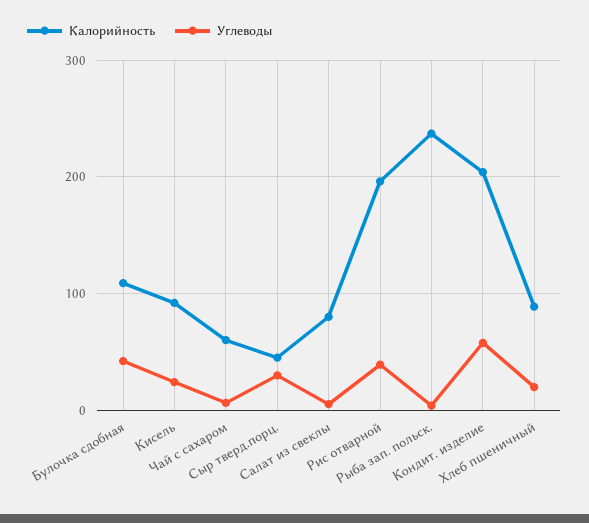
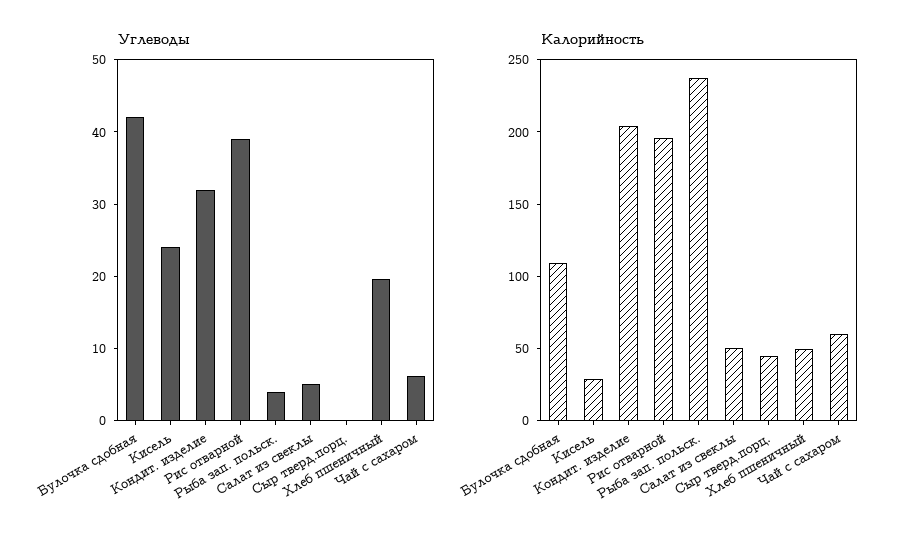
  {
    "Калорийность": {
      "Булочка сдобная": 110,
-     "Кисель": 90,
+     "Кисель": 30,
      "Чай с сахаром": 60,
      "Сыр тверд.порц.": 50,
-     "Салат из свеклы": 80,
+     "Салат из свеклы": 50,
      "Рис отварной": 200,
      "Рыба зап. польск.": 240,
      "Кондит. изделие": 200,
-     "Хлеб пшеничный": 90
+     "Хлеб пшеничный": 50
    },
    "Углеводы": {
      "Булочка сдобная": 42,
      "Кисель": 24,
      "Чай с сахаром": 6,
-     "Сыр тверд.порц.": 30,
+     "Сыр тверд.порц.": 0,
      "Салат из свеклы": 6,
      "Рис отварной": 40,
      "Рыба зап. польск.": 4,
-     "Кондит. изделие": 60,
+     "Кондит. изделие": 32,
      "Хлеб пшеничный": 20
    }
  }

